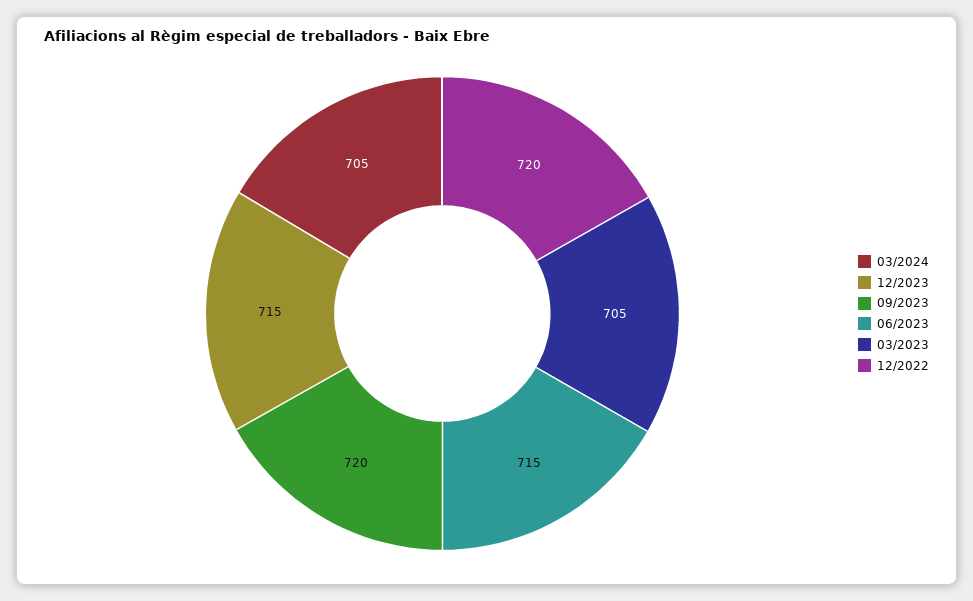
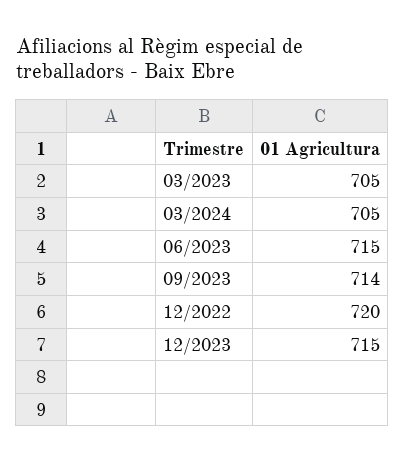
  {
    "03/2024": 705,
    "12/2023": 715,
-   "09/2023": 720,
+   "09/2023": 714,
    "06/2023": 715,
    "03/2023": 705,
    "12/2022": 720
  }

